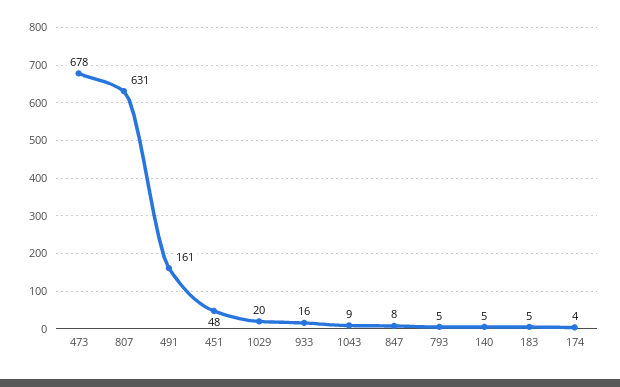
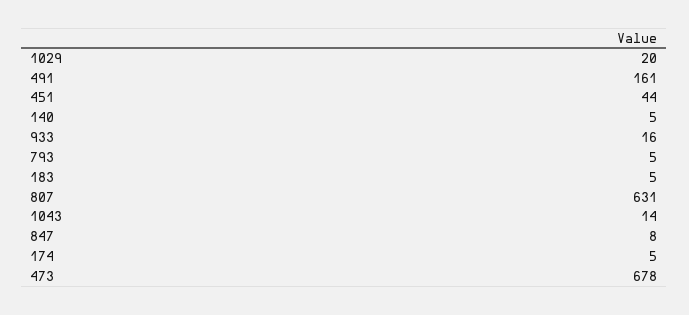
  {
    "473": 678,
    "807": 631,
    "491": 161,
-   "451": 48,
+   "451": 44,
    "1029": 20,
    "933": 16,
-   "1043": 9,
+   "1043": 14,
    "847": 8,
    "793": 5,
    "140": 5,
    "183": 5,
-   "174": 4
+   "174": 5
  }

